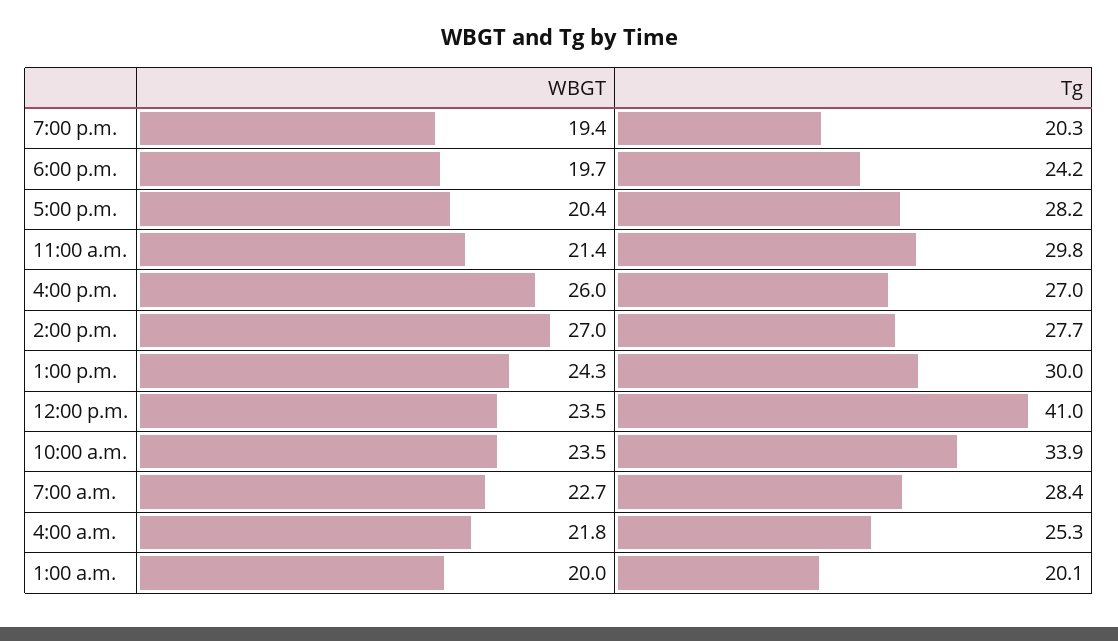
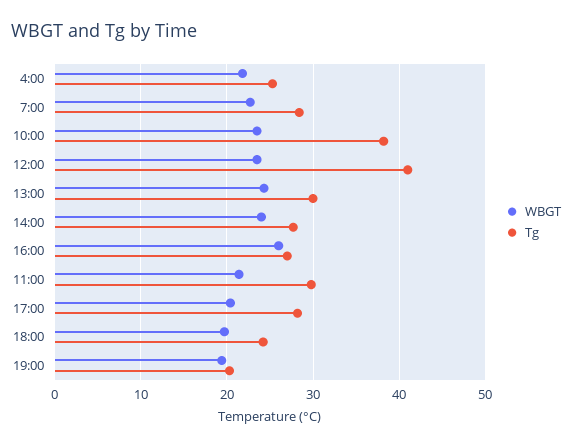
  {
    "WBGT": {
      "7:00 p.m.": 19.4,
      "6:00 p.m.": 19.7,
      "5:00 p.m.": 20.4,
      "11:00 a.m.": 21.4,
      "4:00 p.m.": 26,
-     "2:00 p.m.": 27,
+     "2:00 p.m.": 24,
      "1:00 p.m.": 24.3,
      "12:00 p.m.": 23.5,
      "10:00 a.m.": 23.5,
      "7:00 a.m.": 22.7,
-     "4:00 a.m.": 21.8,
+     "4:00 a.m.": 21.8
-     "1:00 a.m.": 20
    },
    "Tg": {
      "7:00 p.m.": 20.3,
      "6:00 p.m.": 24.2,
      "5:00 p.m.": 28.2,
      "11:00 a.m.": 29.8,
      "4:00 p.m.": 27,
      "2:00 p.m.": 27.7,
      "1:00 p.m.": 30,
      "12:00 p.m.": 41,
-     "10:00 a.m.": 33.9,
+     "10:00 a.m.": 38,
      "7:00 a.m.": 28.4,
-     "4:00 a.m.": 25.3,
+     "4:00 a.m.": 25.3
-     "1:00 a.m.": 20.1
    }
  }

